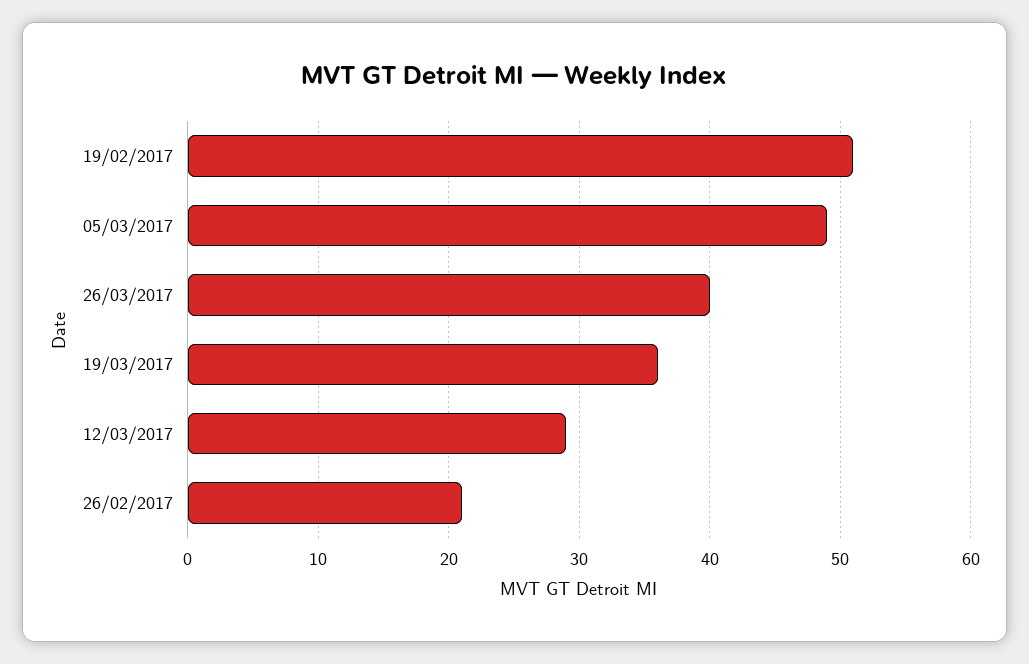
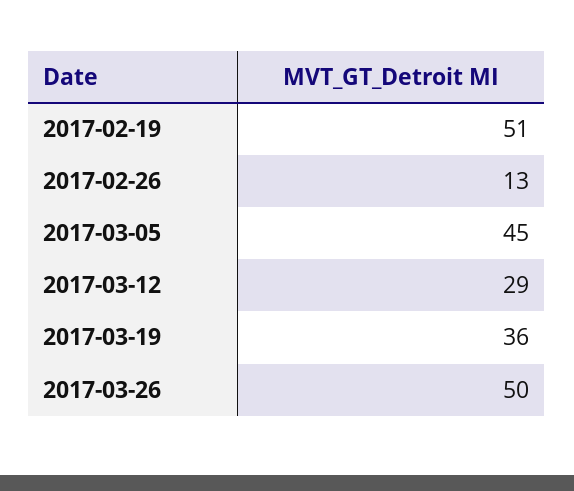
  {
    "19/02/2017": 51,
-   "05/03/2017": 49,
+   "05/03/2017": 45,
-   "26/03/2017": 40,
+   "26/03/2017": 50,
    "19/03/2017": 36,
    "12/03/2017": 29,
-   "26/02/2017": 21
+   "26/02/2017": 13
  }

